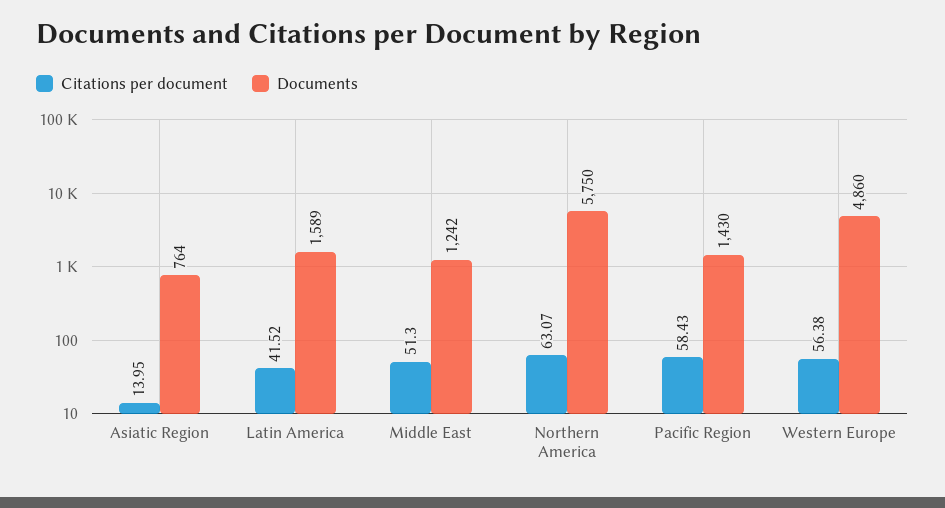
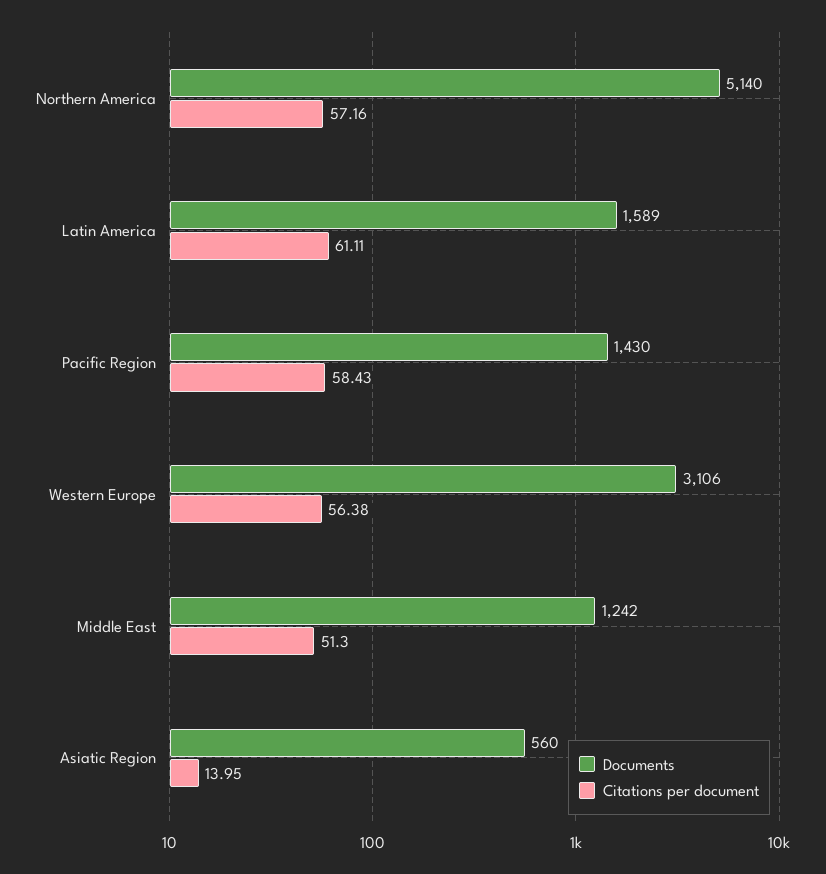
  {
    "Citations per document": {
      "Asiatic Region": 13.95,
-     "Latin America": 41.52,
+     "Latin America": 61.11,
      "Middle East": 51.3,
-     "Northern America": 63.07,
+     "Northern America": 57.16,
      "Pacific Region": 58.43,
      "Western Europe": 56.38
    },
    "Documents": {
-     "Asiatic Region": 764,
+     "Asiatic Region": 560,
      "Latin America": 1589,
      "Middle East": 1242,
-     "Northern America": 5750,
+     "Northern America": 5140,
      "Pacific Region": 1430,
-     "Western Europe": 4860
+     "Western Europe": 3106
    }
  }

